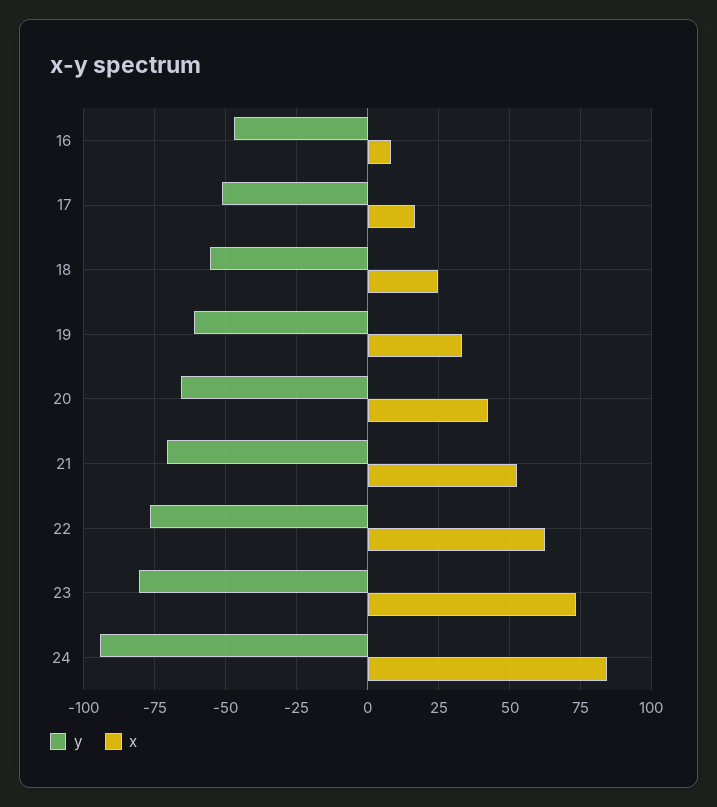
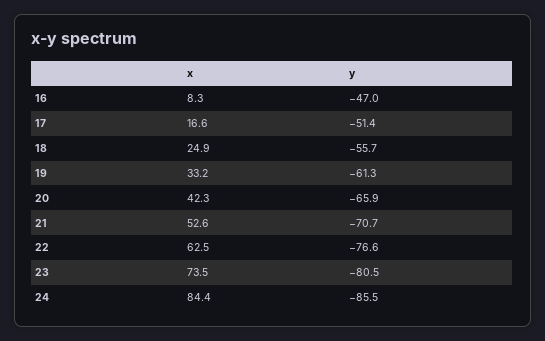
  {
    "y": {
      "16": -47,
      "17": -51.4,
      "18": -55.7,
      "19": -61.3,
      "20": -65.9,
      "21": -70.7,
      "22": -76.6,
      "23": -80.5,
-     "24": -95
+     "24": -85.5
    },
    "x": {
      "16": 8.3,
      "17": 16.6,
      "18": 24.9,
      "19": 33.2,
      "20": 42.3,
      "21": 52.6,
      "22": 62.5,
      "23": 73.5,
      "24": 84.4
    }
  }

